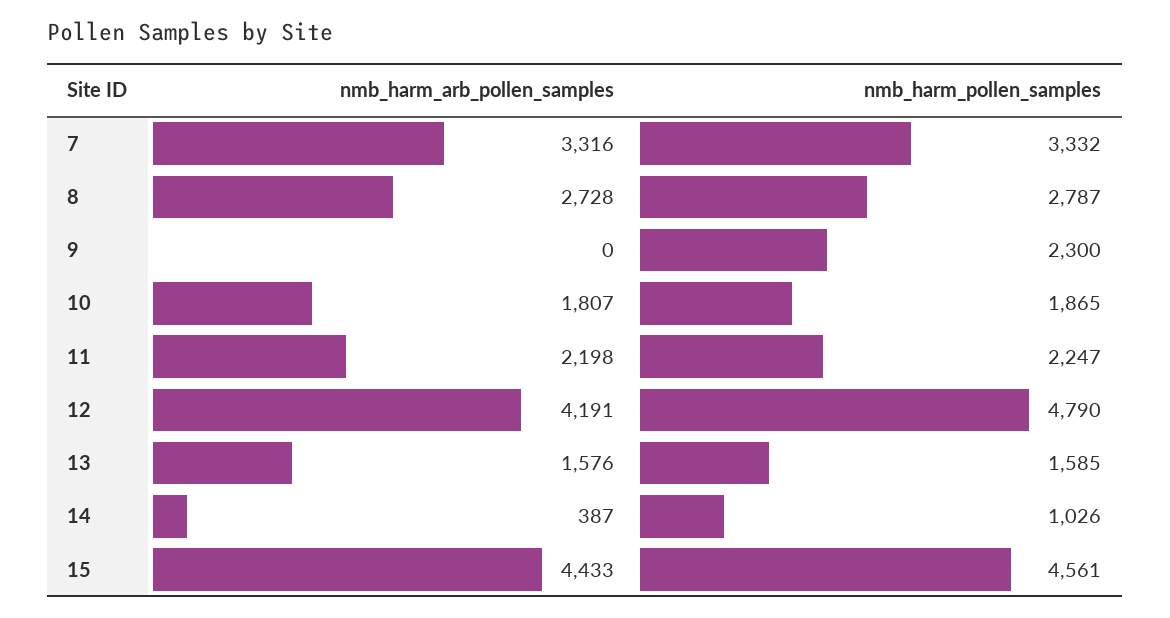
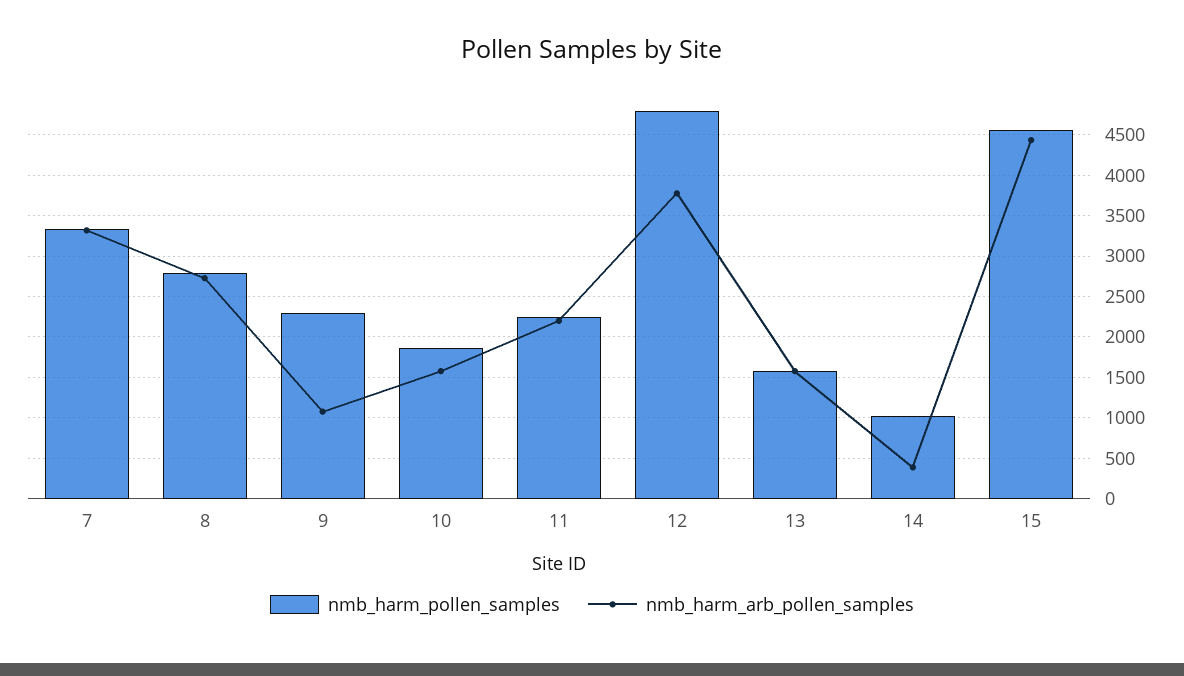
  {
    "nmb_harm_arb_pollen_samples": {
      "7": 3316,
      "8": 2728,
-     "9": 0,
+     "9": 1100,
-     "10": 1807,
+     "10": 1600,
      "11": 2198,
-     "12": 4191,
+     "12": 3800,
      "13": 1576,
      "14": 387,
      "15": 4433
    },
    "nmb_harm_pollen_samples": {
      "7": 3332,
      "8": 2787,
      "9": 2300,
      "10": 1865,
      "11": 2247,
      "12": 4790,
      "13": 1585,
      "14": 1026,
      "15": 4561
    }
  }

